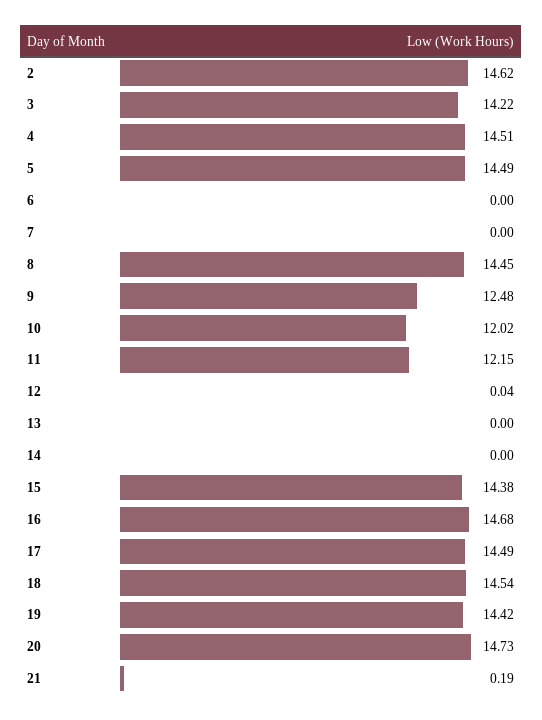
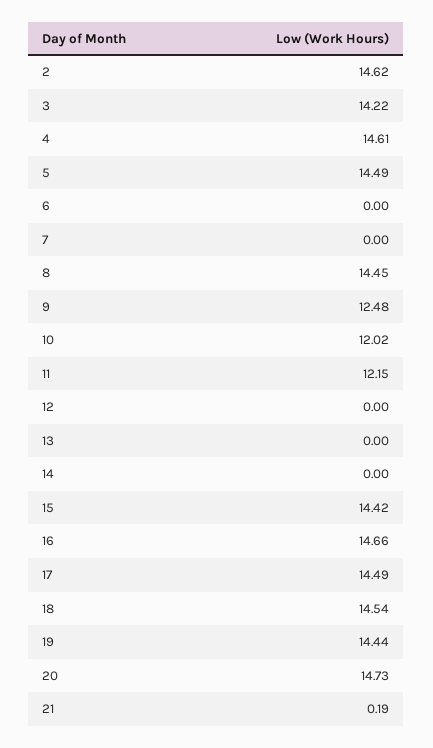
  {
    "2": 14.62,
    "3": 14.22,
-   "4": 14.51,
+   "4": 14.61,
    "5": 14.49,
    "6": 0,
    "7": 0,
    "8": 14.45,
    "9": 12.48,
    "10": 12.02,
    "11": 12.15,
-   "12": 0.04,
+   "12": 0,
    "13": 0,
    "14": 0,
-   "15": 14.38,
+   "15": 14.42,
-   "16": 14.68,
+   "16": 14.66,
    "17": 14.49,
    "18": 14.54,
-   "19": 14.42,
+   "19": 14.44,
    "20": 14.73,
    "21": 0.19
  }

